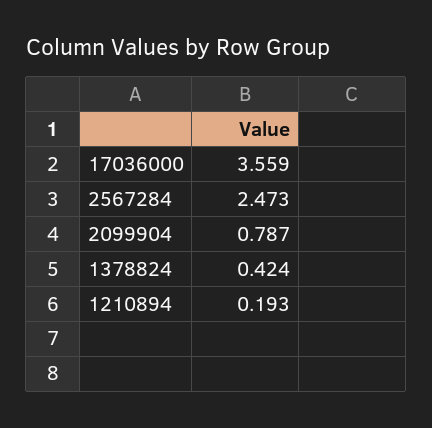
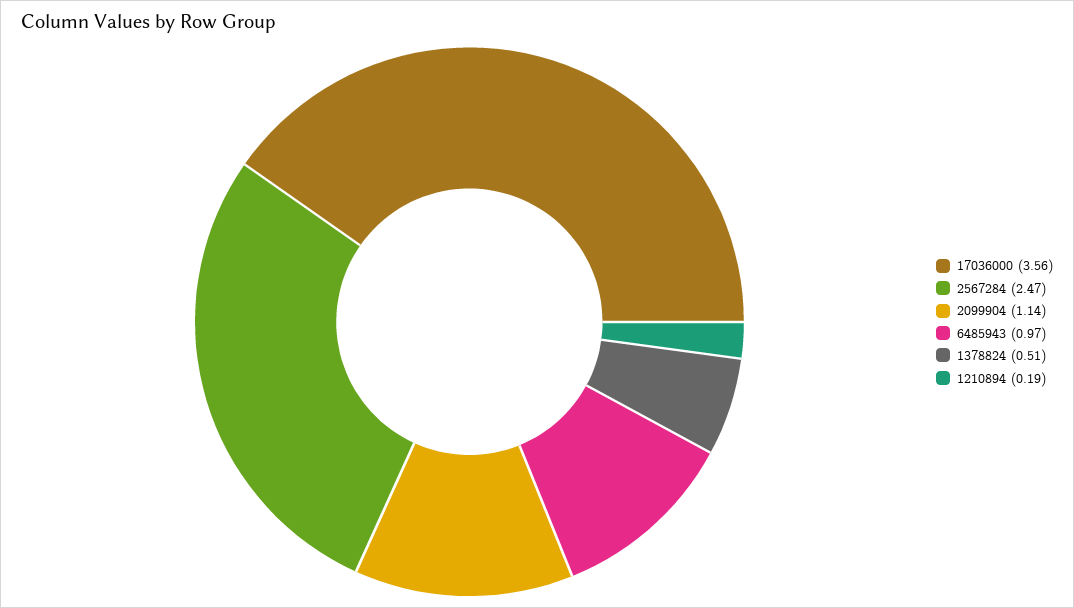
  {
    "17036000": 3.559,
    "2567284": 2.473,
-   "2099904": 0.787,
+   "2099904": 1.14,
-   "1378824": 0.424,
+   "1378824": 0.51,
-   "1210894": 0.193
+   "1210894": 0.193,
+   "6485943": 0.97
  }

